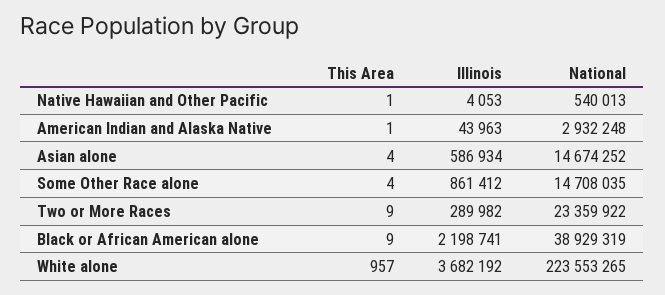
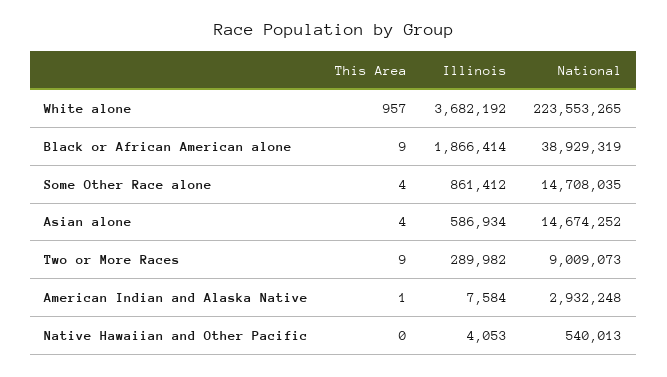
  {
    "This Area": {
-     "Native Hawaiian and Other Pacific": 1,
+     "Native Hawaiian and Other Pacific": 0,
      "American Indian and Alaska Native": 1,
      "Asian alone": 4,
      "Some Other Race alone": 4,
      "Two or More Races": 9,
      "Black or African American alone": 9,
      "White alone": 957
    },
    "Illinois": {
      "Native Hawaiian and Other Pacific": 4053,
-     "American Indian and Alaska Native": 43963,
+     "American Indian and Alaska Native": 7584,
      "Asian alone": 586934,
      "Some Other Race alone": 861412,
      "Two or More Races": 289982,
-     "Black or African American alone": 2198741,
+     "Black or African American alone": 1866414,
      "White alone": 3682192
    },
    "National": {
      "Native Hawaiian and Other Pacific": 540013,
      "American Indian and Alaska Native": 2932248,
      "Asian alone": 14674252,
      "Some Other Race alone": 14708035,
-     "Two or More Races": 23359922,
+     "Two or More Races": 9009073,
      "Black or African American alone": 38929319,
      "White alone": 223553265
    }
  }

